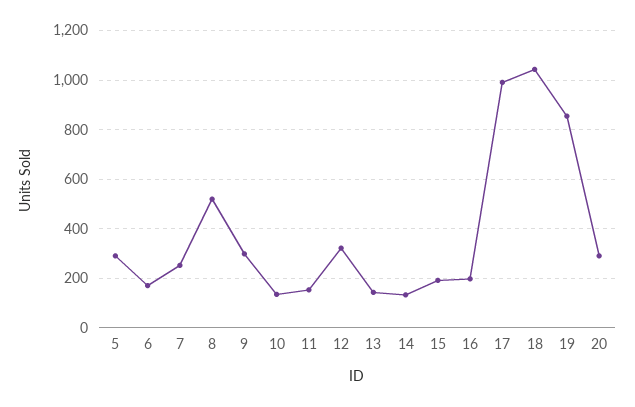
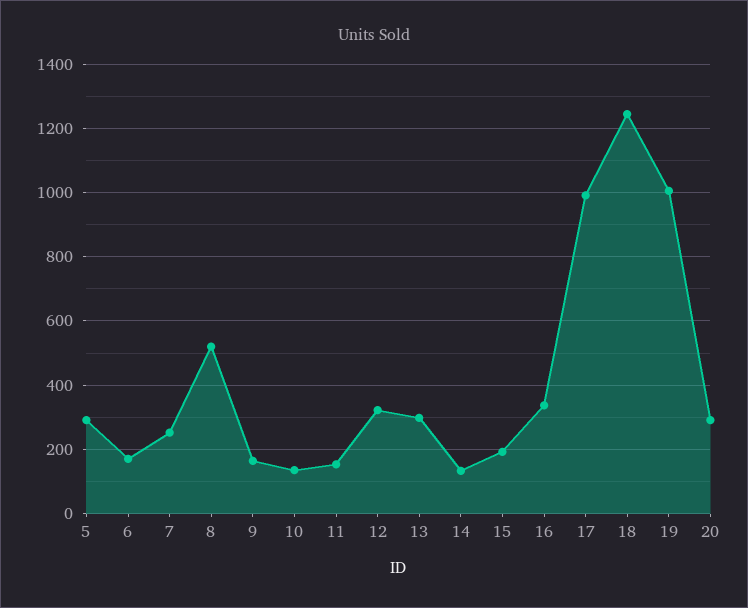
  {
    "5": 300,
    "6": 180,
    "7": 260,
    "8": 520,
-   "9": 300,
+   "9": 160,
    "10": 140,
    "11": 160,
    "12": 320,
-   "13": 150,
+   "13": 300,
    "14": 140,
    "15": 200,
-   "16": 200,
+   "16": 340,
    "17": 1000,
-   "18": 1050,
+   "18": 1240,
-   "19": 850,
+   "19": 1000,
    "20": 300
  }

